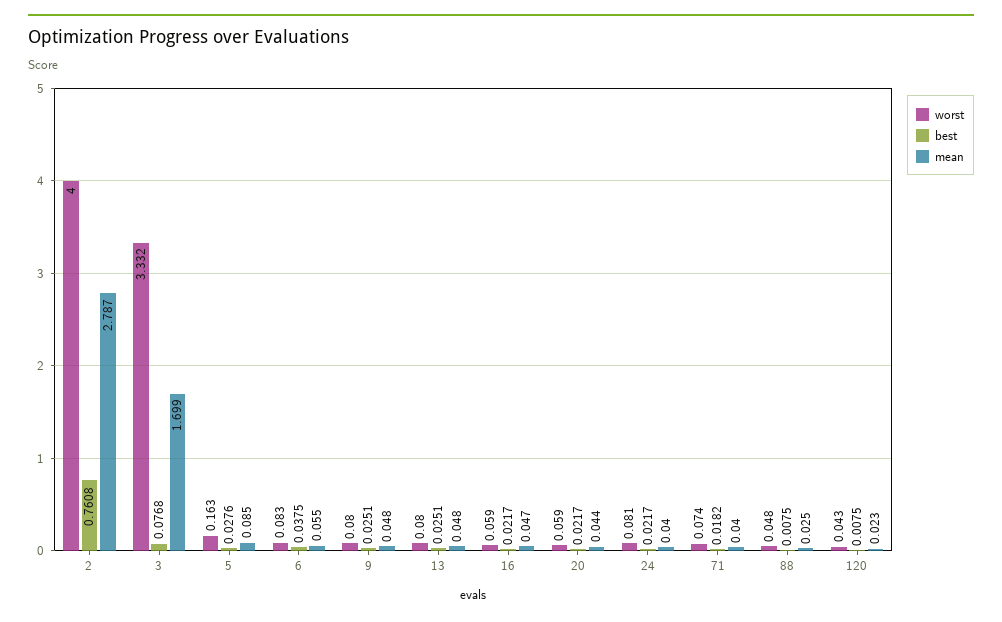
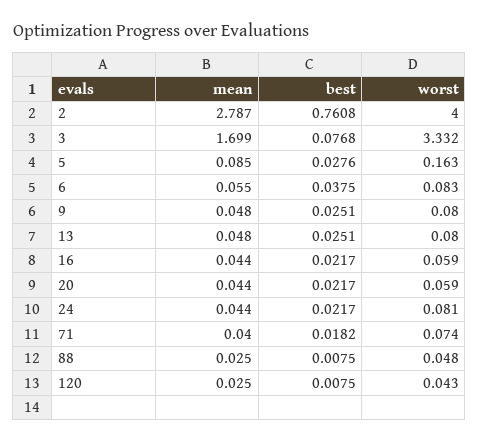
  {
    "worst": {
      "2": 4,
      "3": 3.332,
      "5": 0.163,
      "6": 0.083,
      "9": 0.08,
      "13": 0.08,
      "16": 0.059,
      "20": 0.059,
      "24": 0.081,
      "71": 0.074,
      "88": 0.048,
      "120": 0.043
    },
    "best": {
      "2": 0.7608,
      "3": 0.0768,
      "5": 0.0276,
      "6": 0.0375,
      "9": 0.0251,
      "13": 0.0251,
      "16": 0.0217,
      "20": 0.0217,
      "24": 0.0217,
      "71": 0.0182,
      "88": 0.0075,
      "120": 0.0075
    },
    "mean": {
      "2": 2.787,
      "3": 1.699,
      "5": 0.085,
      "6": 0.055,
      "9": 0.048,
      "13": 0.048,
-     "16": 0.047,
+     "16": 0.044,
      "20": 0.044,
-     "24": 0.04,
+     "24": 0.044,
      "71": 0.04,
      "88": 0.025,
-     "120": 0.023
+     "120": 0.025
    }
  }

